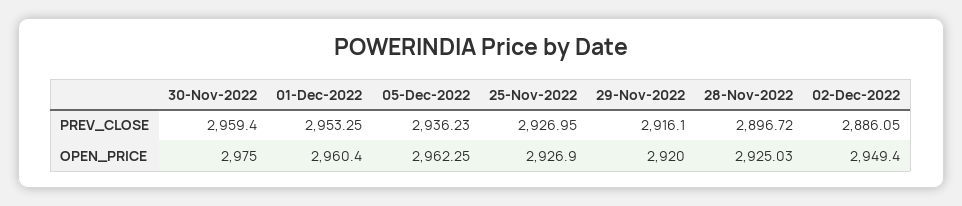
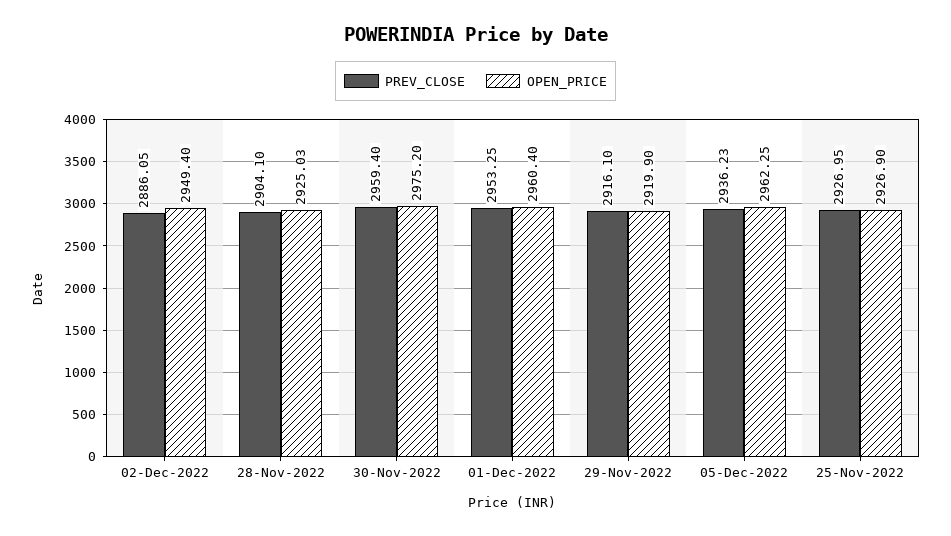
  {
    "PREV_CLOSE": {
      "30-Nov-2022": 2959.4,
      "01-Dec-2022": 2953.25,
      "05-Dec-2022": 2936.23,
      "25-Nov-2022": 2926.95,
      "29-Nov-2022": 2916.1,
-     "28-Nov-2022": 2896.72,
+     "28-Nov-2022": 2904.1,
      "02-Dec-2022": 2886.05
    },
    "OPEN_PRICE": {
-     "30-Nov-2022": 2975,
+     "30-Nov-2022": 2975.2,
      "01-Dec-2022": 2960.4,
      "05-Dec-2022": 2962.25,
      "25-Nov-2022": 2926.9,
-     "29-Nov-2022": 2920,
+     "29-Nov-2022": 2919.9,
      "28-Nov-2022": 2925.03,
      "02-Dec-2022": 2949.4
    }
  }

